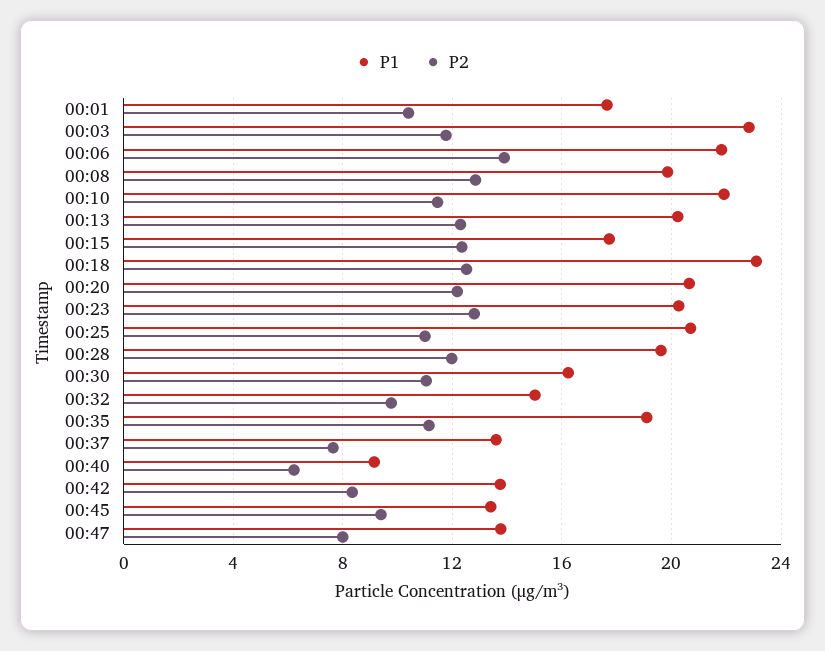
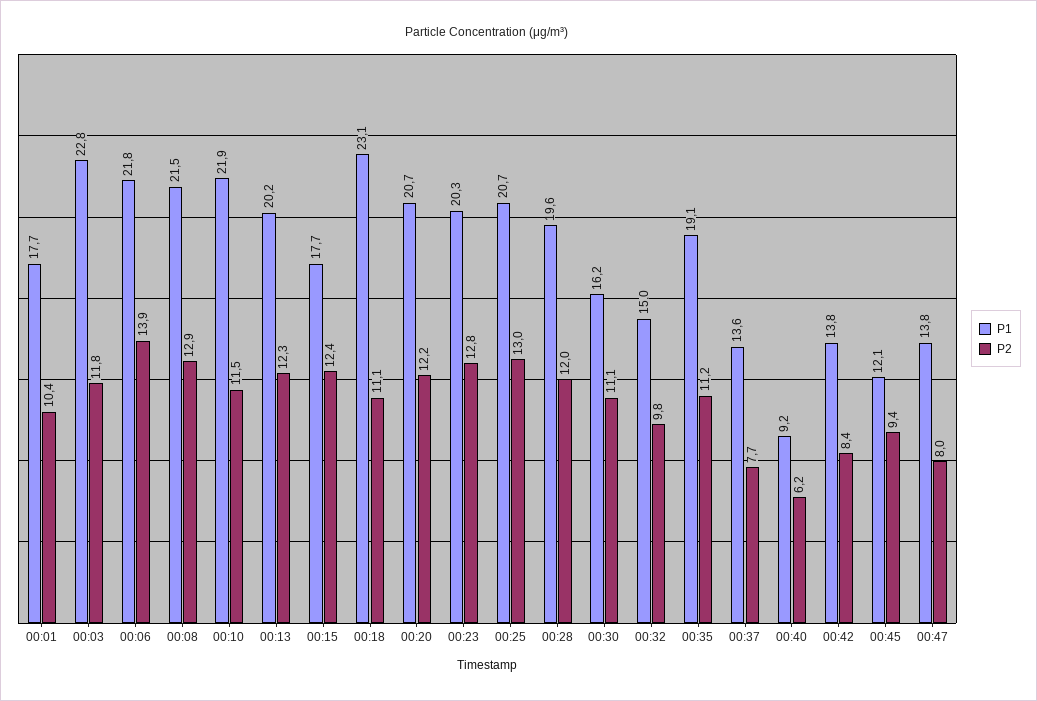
  {
    "P1": {
      "00:01": 17.7,
      "00:03": 22.8,
      "00:06": 21.8,
-     "00:08": 20,
+     "00:08": 21.5,
      "00:10": 21.9,
      "00:13": 20.2,
      "00:15": 17.7,
      "00:18": 23.1,
      "00:20": 20.7,
      "00:23": 20.3,
      "00:25": 20.7,
      "00:28": 19.6,
      "00:30": 16.2,
      "00:32": 15,
      "00:35": 19.1,
      "00:37": 13.6,
      "00:40": 9.2,
      "00:42": 13.8,
-     "00:45": 13.5,
+     "00:45": 12.1,
      "00:47": 13.8
    },
    "P2": {
      "00:01": 10.4,
      "00:03": 11.8,
      "00:06": 13.9,
      "00:08": 12.9,
      "00:10": 11.5,
      "00:13": 12.3,
      "00:15": 12.4,
-     "00:18": 12.5,
+     "00:18": 11.1,
      "00:20": 12.2,
      "00:23": 12.8,
-     "00:25": 11,
+     "00:25": 13,
      "00:28": 12,
      "00:30": 11.1,
      "00:32": 9.8,
      "00:35": 11.2,
      "00:37": 7.7,
      "00:40": 6.2,
      "00:42": 8.4,
      "00:45": 9.4,
      "00:47": 8
    }
  }

